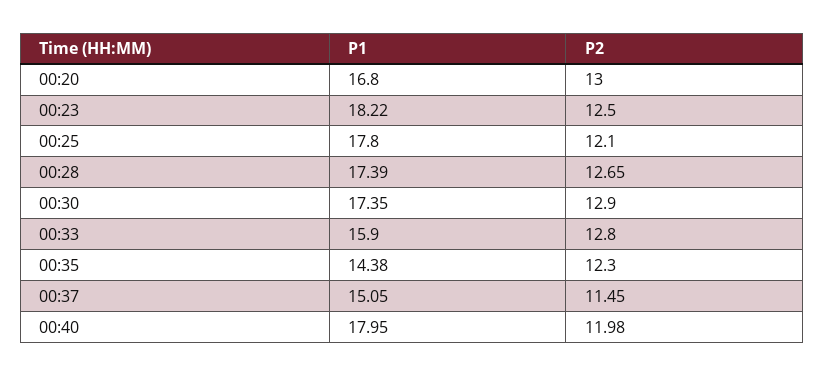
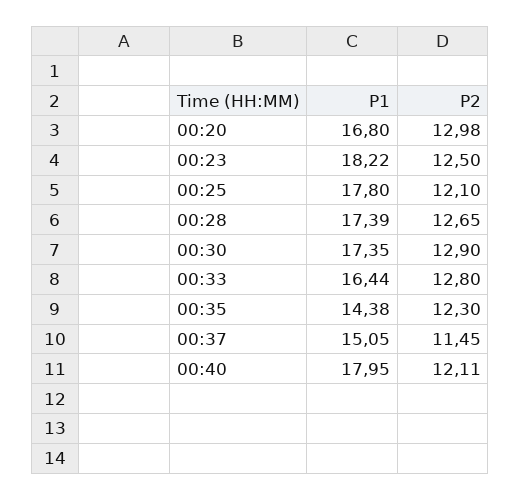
  {
    "P1": {
      "00:20": 16.8,
      "00:23": 18.22,
      "00:25": 17.8,
      "00:28": 17.39,
      "00:30": 17.35,
-     "00:33": 15.9,
+     "00:33": 16.44,
      "00:35": 14.38,
      "00:37": 15.05,
      "00:40": 17.95
    },
    "P2": {
-     "00:20": 13,
+     "00:20": 12.98,
      "00:23": 12.5,
      "00:25": 12.1,
      "00:28": 12.65,
      "00:30": 12.9,
      "00:33": 12.8,
      "00:35": 12.3,
      "00:37": 11.45,
-     "00:40": 11.98
+     "00:40": 12.11
    }
  }

